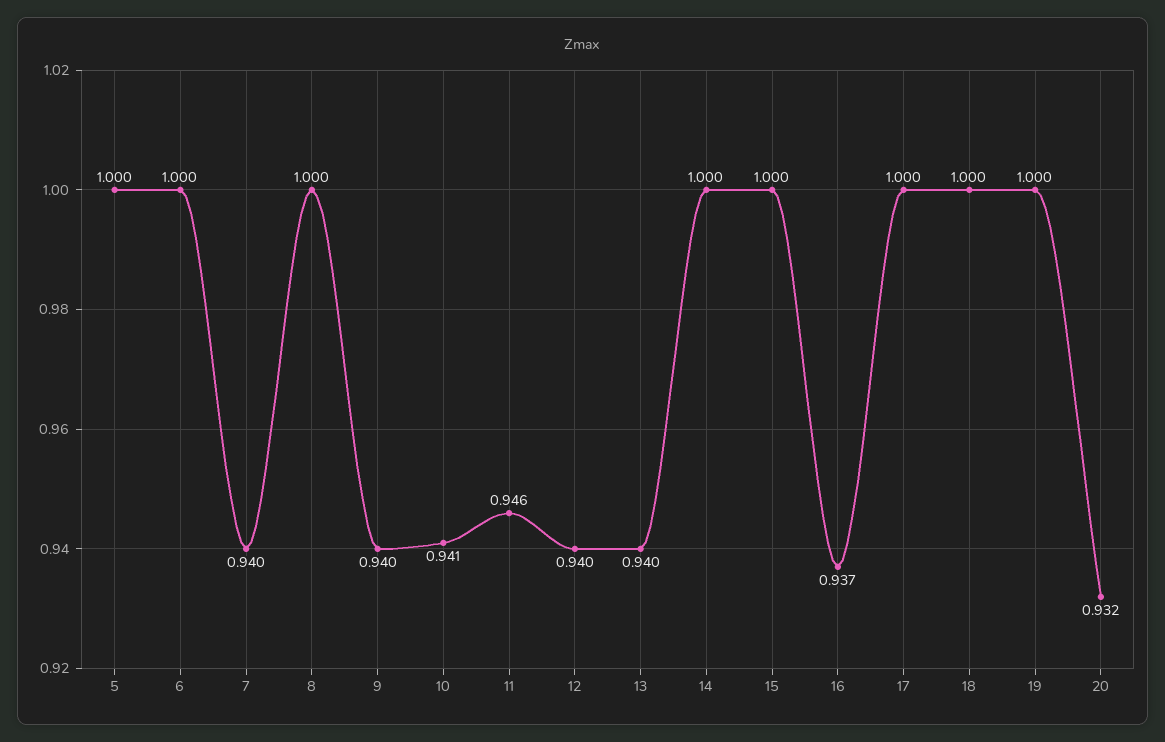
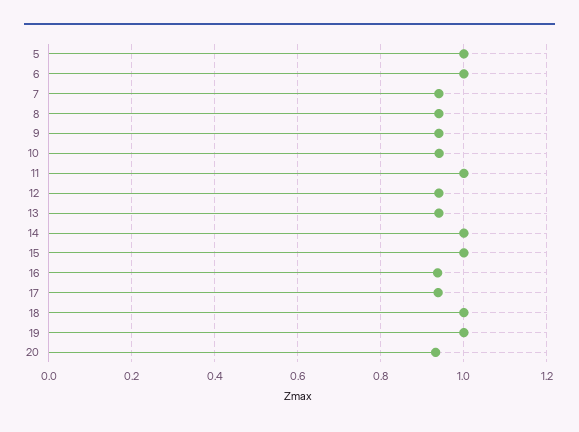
  {
    "5": 1,
    "6": 1,
    "7": 0.94,
-   "8": 1,
+   "8": 0.94,
    "9": 0.94,
    "10": 0.941,
-   "11": 0.946,
+   "11": 1,
    "12": 0.94,
    "13": 0.94,
    "14": 1,
    "15": 1,
    "16": 0.937,
-   "17": 1,
+   "17": 0.94,
    "18": 1,
    "19": 1,
    "20": 0.932
  }

